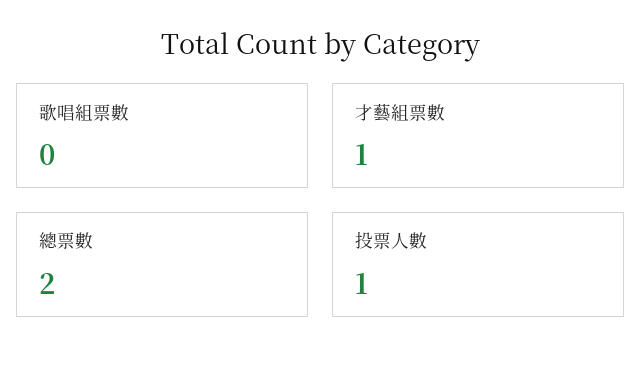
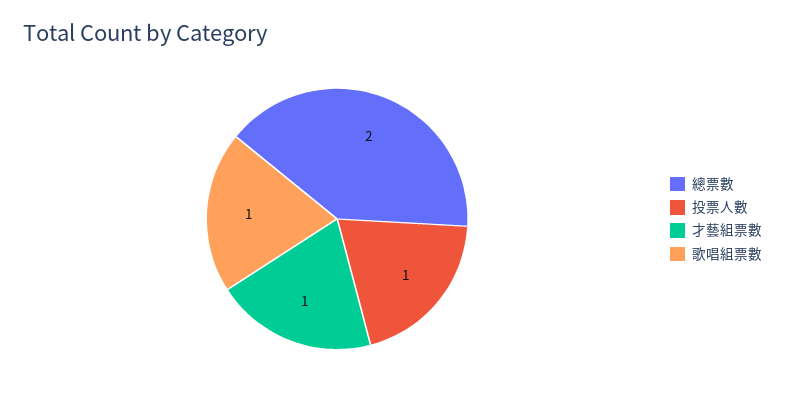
  {
-   "歌唱組票數": 0,
+   "歌唱組票數": 1,
    "才藝組票數": 1,
    "總票數": 2,
    "投票人數": 1
  }

